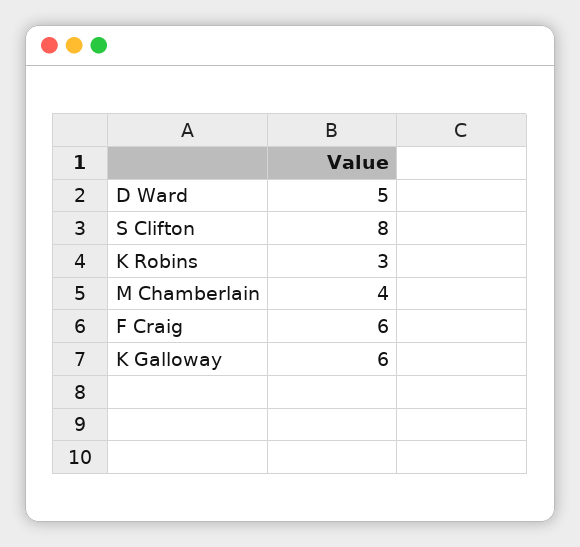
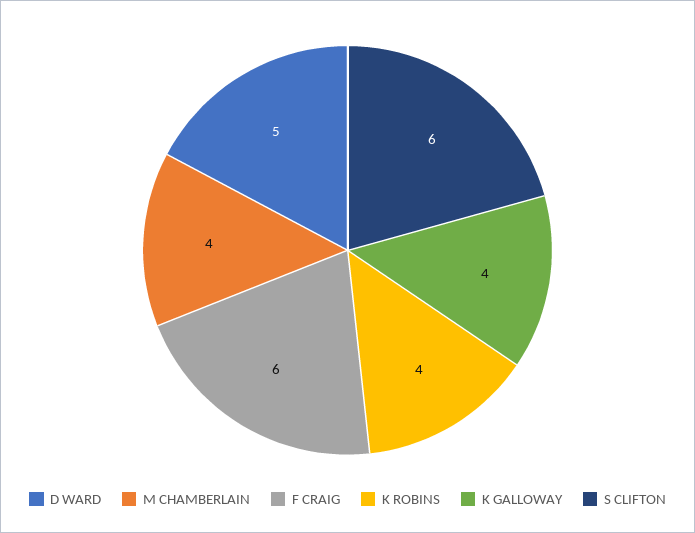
  {
    "D Ward": 5,
-   "S Clifton": 8,
+   "S Clifton": 6,
-   "K Robins": 3,
+   "K Robins": 4,
    "M Chamberlain": 4,
    "F Craig": 6,
-   "K Galloway": 6
+   "K Galloway": 4
  }

